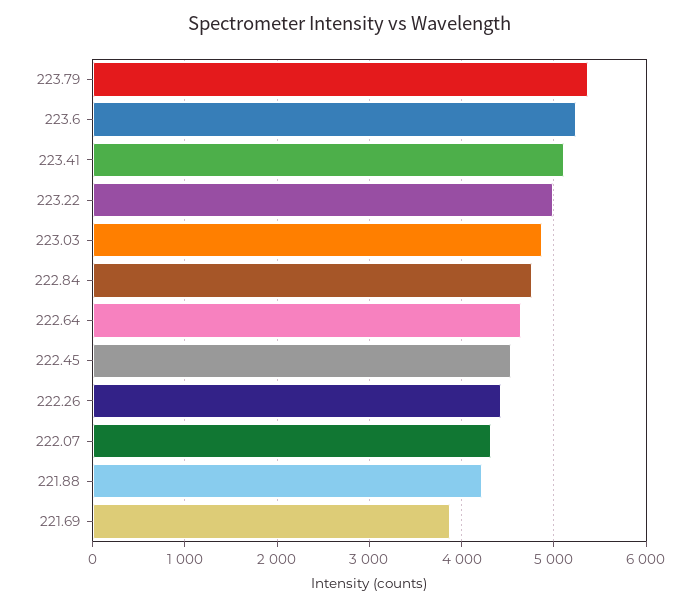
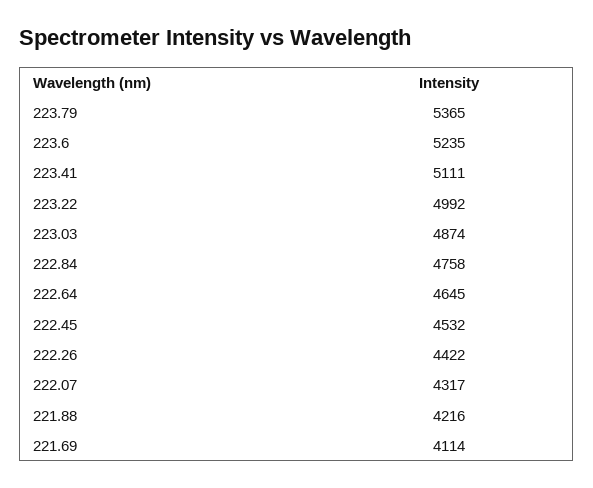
  {
    "223.79": 5365,
    "223.6": 5235,
    "223.41": 5111,
    "223.22": 4992,
    "223.03": 4874,
    "222.84": 4758,
    "222.64": 4645,
    "222.45": 4532,
    "222.26": 4422,
    "222.07": 4317,
    "221.88": 4216,
-   "221.69": 3900
+   "221.69": 4114
  }

